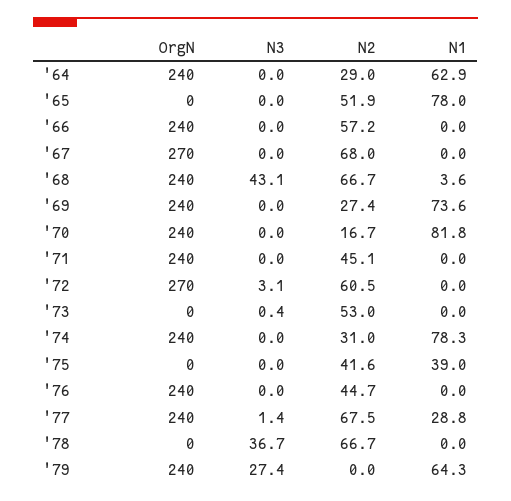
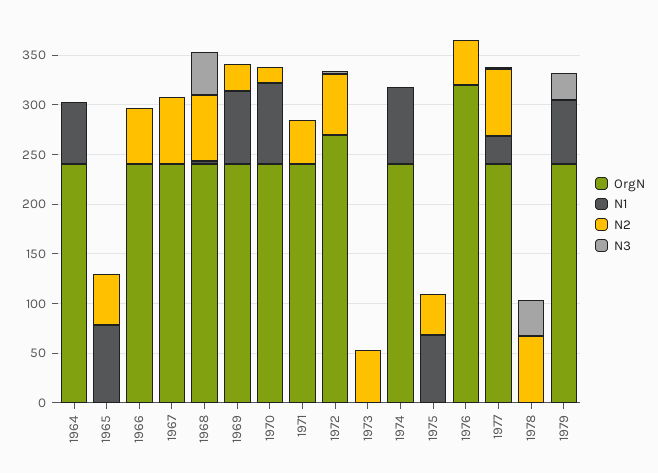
  {
    "OrgN": {
      "'64": 240,
      "'65": 0,
      "'66": 240,
-     "'67": 270,
+     "'67": 240,
      "'68": 240,
      "'69": 240,
      "'70": 240,
      "'71": 240,
      "'72": 270,
      "'73": 0,
      "'74": 240,
      "'75": 0,
-     "'76": 240,
+     "'76": 320,
      "'77": 240,
      "'78": 0,
      "'79": 240
    },
    "N3": {
      "'64": 0,
      "'65": 0,
      "'66": 0,
      "'67": 0,
      "'68": 43.1,
      "'69": 0,
      "'70": 0,
      "'71": 0,
      "'72": 3.1,
      "'73": 0.4,
      "'74": 0,
      "'75": 0,
      "'76": 0,
      "'77": 1.4,
      "'78": 36.7,
      "'79": 27.4
    },
    "N2": {
-     "'64": 29,
+     "'64": 0,
      "'65": 51.9,
      "'66": 57.2,
      "'67": 68,
      "'68": 66.7,
      "'69": 27.4,
      "'70": 16.7,
      "'71": 45.1,
      "'72": 60.5,
      "'73": 53,
-     "'74": 31,
+     "'74": 0,
      "'75": 41.6,
      "'76": 44.7,
      "'77": 67.5,
      "'78": 66.7,
      "'79": 0
    },
    "N1": {
      "'64": 62.9,
      "'65": 78,
      "'66": 0,
      "'67": 0,
      "'68": 3.6,
      "'69": 73.6,
      "'70": 81.8,
      "'71": 0,
      "'72": 0,
      "'73": 0,
      "'74": 78.3,
-     "'75": 39,
+     "'75": 70,
      "'76": 0,
      "'77": 28.8,
      "'78": 0,
      "'79": 64.3
    }
  }

